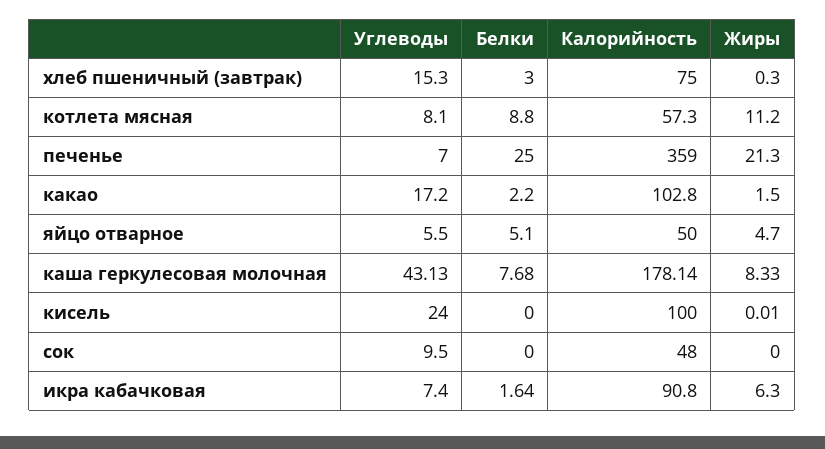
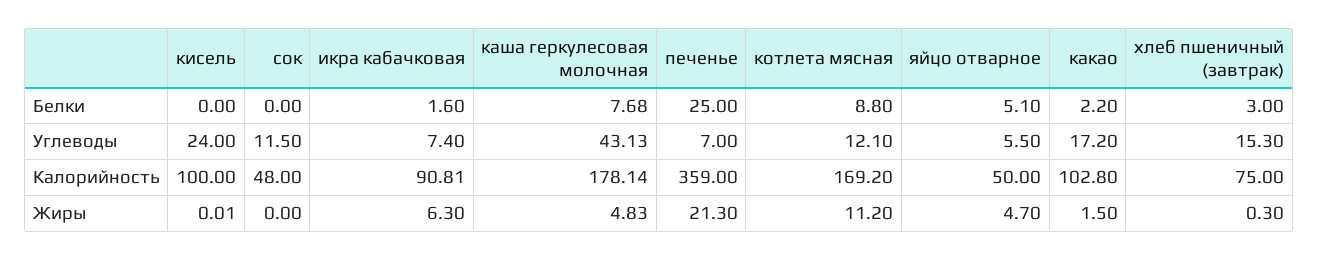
  {
    "Углеводы": {
      "хлеб пшеничный (завтрак)": 15.3,
-     "котлета мясная": 8.1,
+     "котлета мясная": 12.1,
      "печенье": 7,
      "какао": 17.2,
      "яйцо отварное": 5.5,
      "каша геркулесовая молочная": 43.13,
      "кисель": 24,
-     "сок": 9.5,
+     "сок": 11.5,
      "икра кабачковая": 7.4
    },
    "Белки": {
      "хлеб пшеничный (завтрак)": 3,
      "котлета мясная": 8.8,
      "печенье": 25,
      "какао": 2.2,
      "яйцо отварное": 5.1,
      "каша геркулесовая молочная": 7.68,
      "кисель": 0,
      "сок": 0,
-     "икра кабачковая": 1.64
+     "икра кабачковая": 1.6
    },
    "Калорийность": {
      "хлеб пшеничный (завтрак)": 75,
-     "котлета мясная": 57.3,
+     "котлета мясная": 169.2,
      "печенье": 359,
      "какао": 102.8,
      "яйцо отварное": 50,
      "каша геркулесовая молочная": 178.14,
      "кисель": 100,
      "сок": 48,
-     "икра кабачковая": 90.8
+     "икра кабачковая": 90.81
    },
    "Жиры": {
      "хлеб пшеничный (завтрак)": 0.3,
      "котлета мясная": 11.2,
      "печенье": 21.3,
      "какао": 1.5,
      "яйцо отварное": 4.7,
-     "каша геркулесовая молочная": 8.33,
+     "каша геркулесовая молочная": 4.83,
      "кисель": 0.01,
      "сок": 0,
      "икра кабачковая": 6.3
    }
  }

